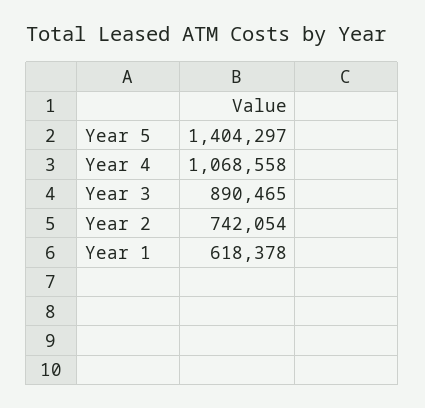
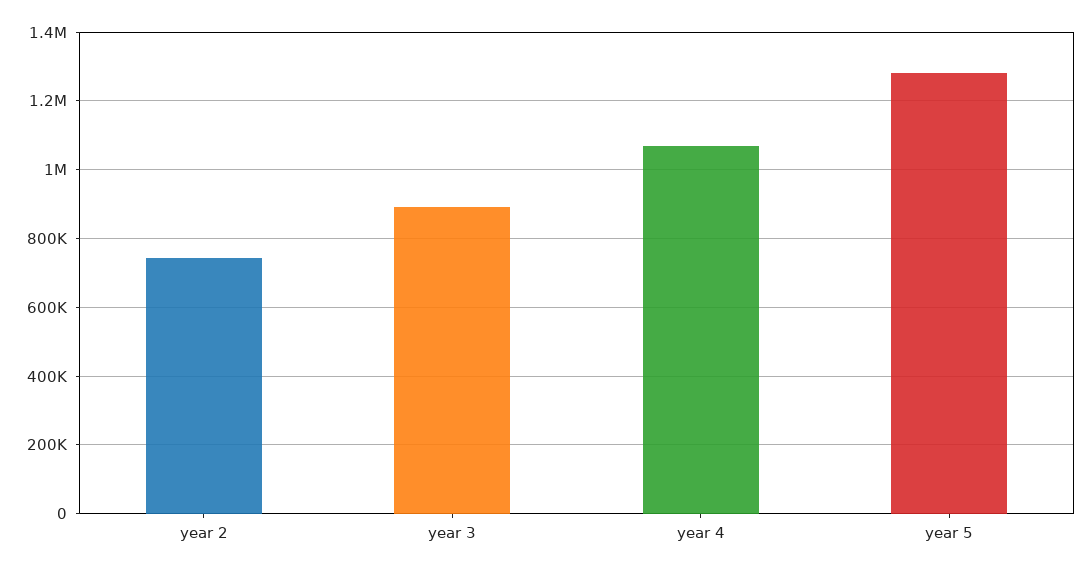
  {
-   "Year 5": 1404297,
+   "Year 5": 1280000,
    "Year 4": 1068558,
    "Year 3": 890465,
-   "Year 2": 742054,
+   "Year 2": 742054
-   "Year 1": 618378
  }

